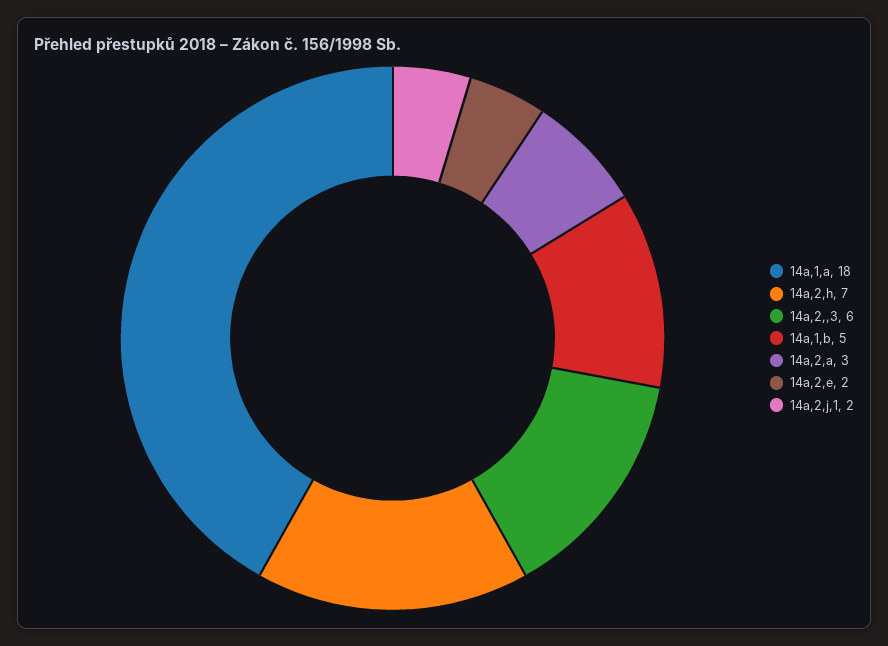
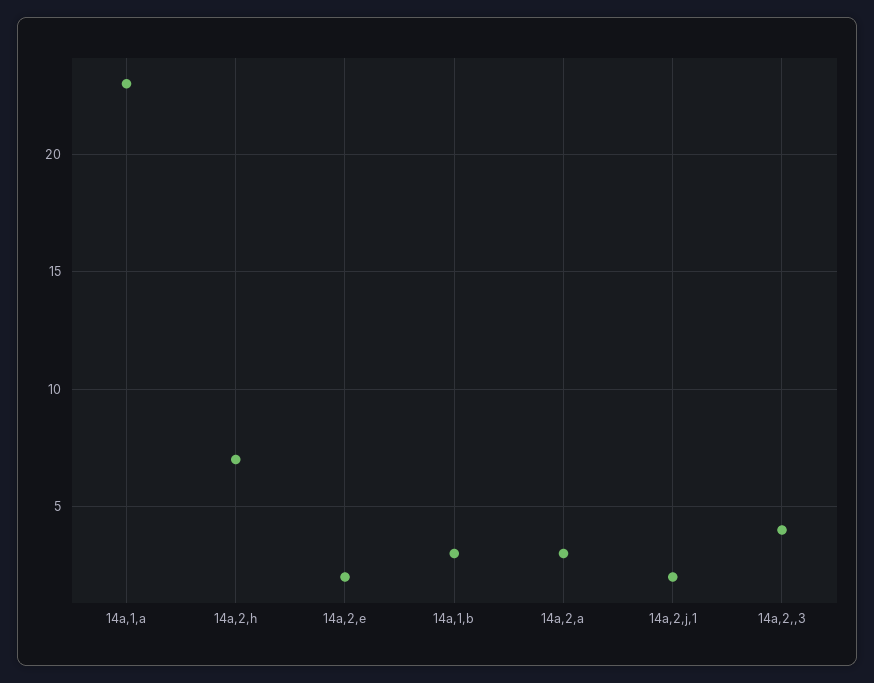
  {
-   "14a,1,a": 18,
+   "14a,1,a": 23,
    "14a,2,h": 7,
-   "14a,2,,3": 6,
+   "14a,2,,3": 4,
-   "14a,1,b": 5,
+   "14a,1,b": 3,
    "14a,2,a": 3,
    "14a,2,e": 2,
    "14a,2,j,1": 2
  }

